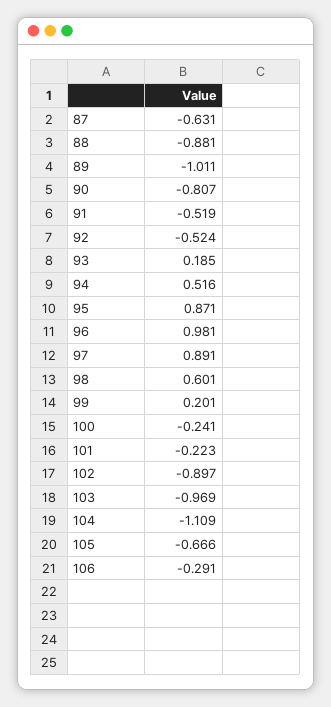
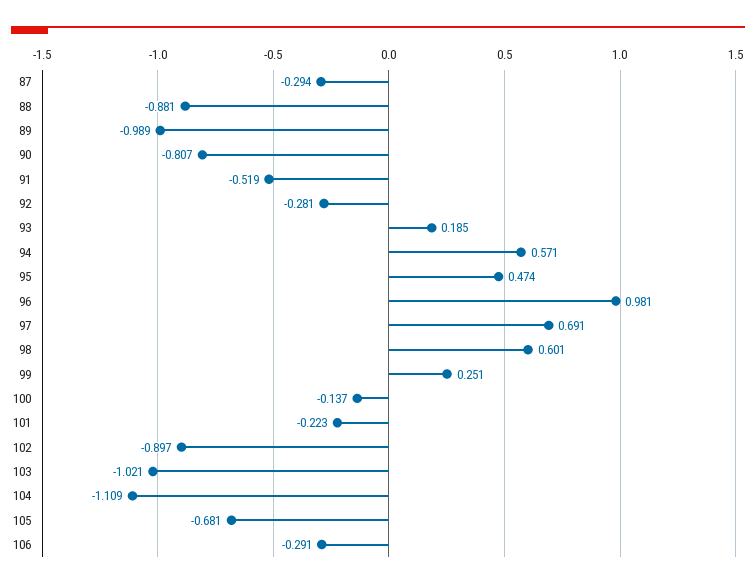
  {
-   "87": -0.631,
+   "87": -0.294,
    "88": -0.881,
-   "89": -1.011,
+   "89": -0.989,
    "90": -0.807,
    "91": -0.519,
-   "92": -0.524,
+   "92": -0.281,
    "93": 0.185,
-   "94": 0.516,
+   "94": 0.571,
-   "95": 0.871,
+   "95": 0.474,
    "96": 0.981,
-   "97": 0.891,
+   "97": 0.691,
    "98": 0.601,
-   "99": 0.201,
+   "99": 0.251,
-   "100": -0.241,
+   "100": -0.137,
    "101": -0.223,
    "102": -0.897,
-   "103": -0.969,
+   "103": -1.021,
    "104": -1.109,
-   "105": -0.666,
+   "105": -0.681,
    "106": -0.291
  }

